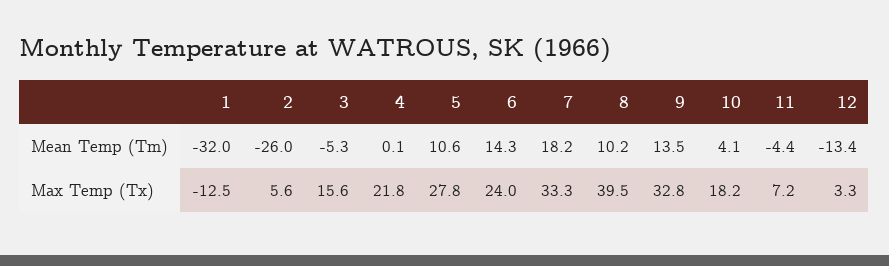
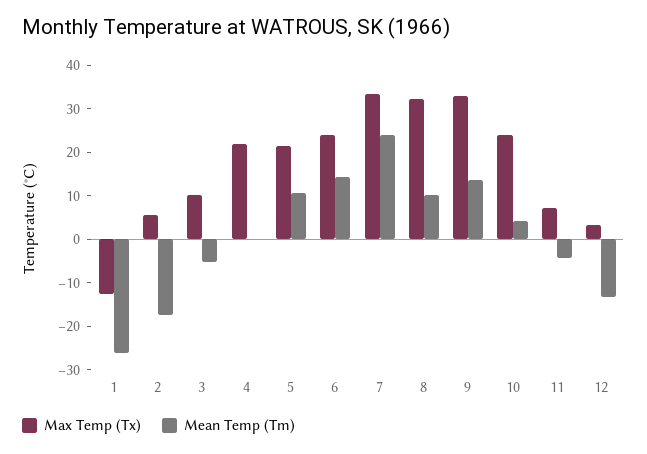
  {
    "Mean Temp (Tm)": {
-     "1": -32,
+     "1": -26,
-     "2": -26,
+     "2": -18,
      "3": -5.3,
      "4": 0.1,
      "5": 10.6,
      "6": 14.3,
-     "7": 18.2,
+     "7": 24,
      "8": 10.2,
      "9": 13.5,
      "10": 4.1,
      "11": -4.4,
      "12": -13.4
    },
    "Max Temp (Tx)": {
      "1": -12.5,
      "2": 5.6,
-     "3": 15.6,
+     "3": 10,
      "4": 21.8,
-     "5": 27.8,
+     "5": 22,
      "6": 24,
      "7": 33.3,
-     "8": 39.5,
+     "8": 32,
      "9": 32.8,
-     "10": 18.2,
+     "10": 24,
      "11": 7.2,
      "12": 3.3
    }
  }

